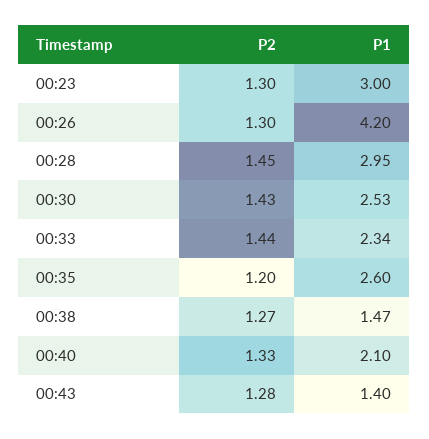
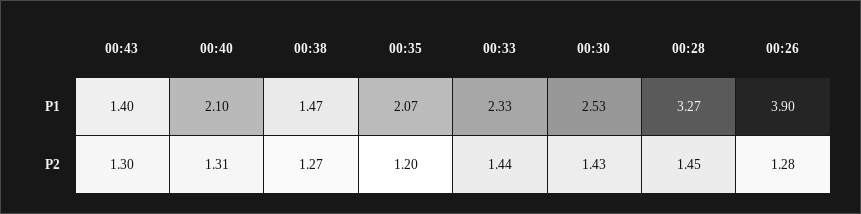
  {
    "P2": {
-     "00:23": 1.3,
-     "00:26": 1.3,
+     "00:26": 1.28,
      "00:28": 1.45,
      "00:30": 1.43,
      "00:33": 1.44,
      "00:35": 1.2,
      "00:38": 1.27,
-     "00:40": 1.33,
+     "00:40": 1.31,
-     "00:43": 1.28
+     "00:43": 1.3
    },
    "P1": {
-     "00:23": 3,
-     "00:26": 4.2,
+     "00:26": 3.9,
-     "00:28": 2.95,
+     "00:28": 3.27,
      "00:30": 2.53,
-     "00:33": 2.34,
+     "00:33": 2.33,
-     "00:35": 2.6,
+     "00:35": 2.07,
      "00:38": 1.47,
      "00:40": 2.1,
      "00:43": 1.4
    }
  }

